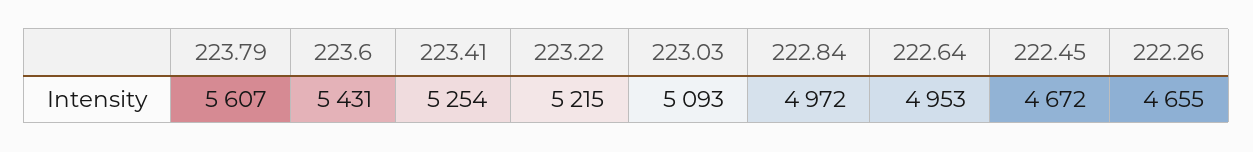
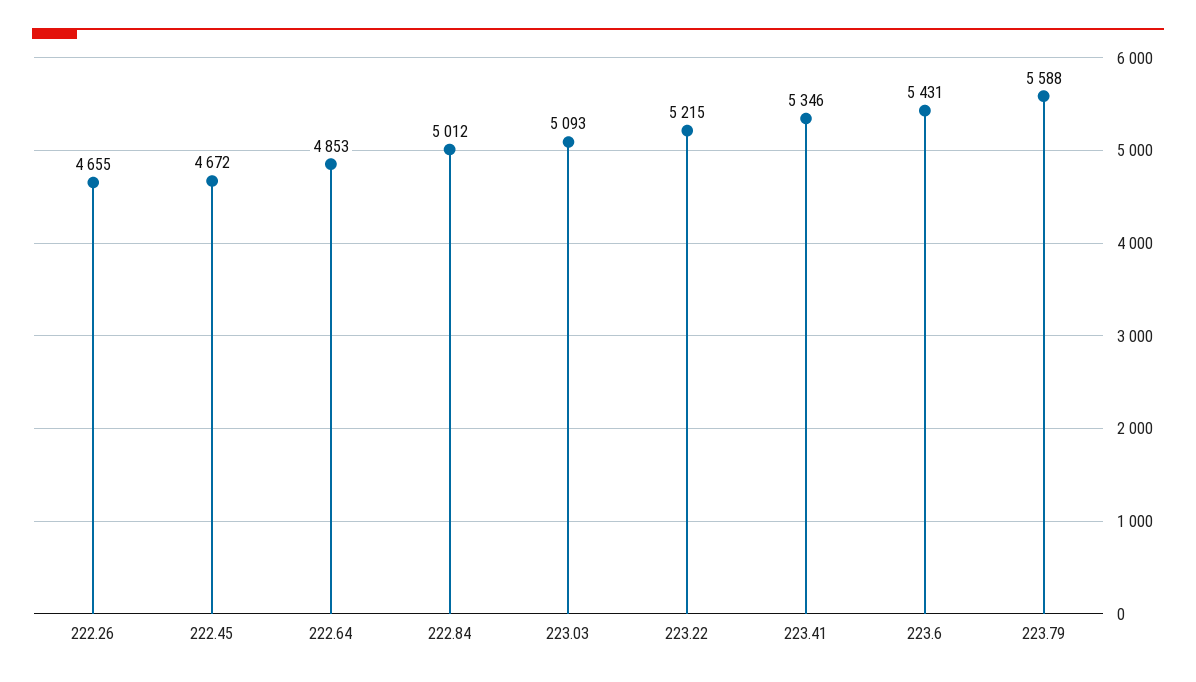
  {
-   "223.79": 5607,
+   "223.79": 5588,
    "223.6": 5431,
-   "223.41": 5254,
+   "223.41": 5346,
    "223.22": 5215,
    "223.03": 5093,
-   "222.84": 4972,
+   "222.84": 5012,
-   "222.64": 4953,
+   "222.64": 4853,
    "222.45": 4672,
    "222.26": 4655
  }

